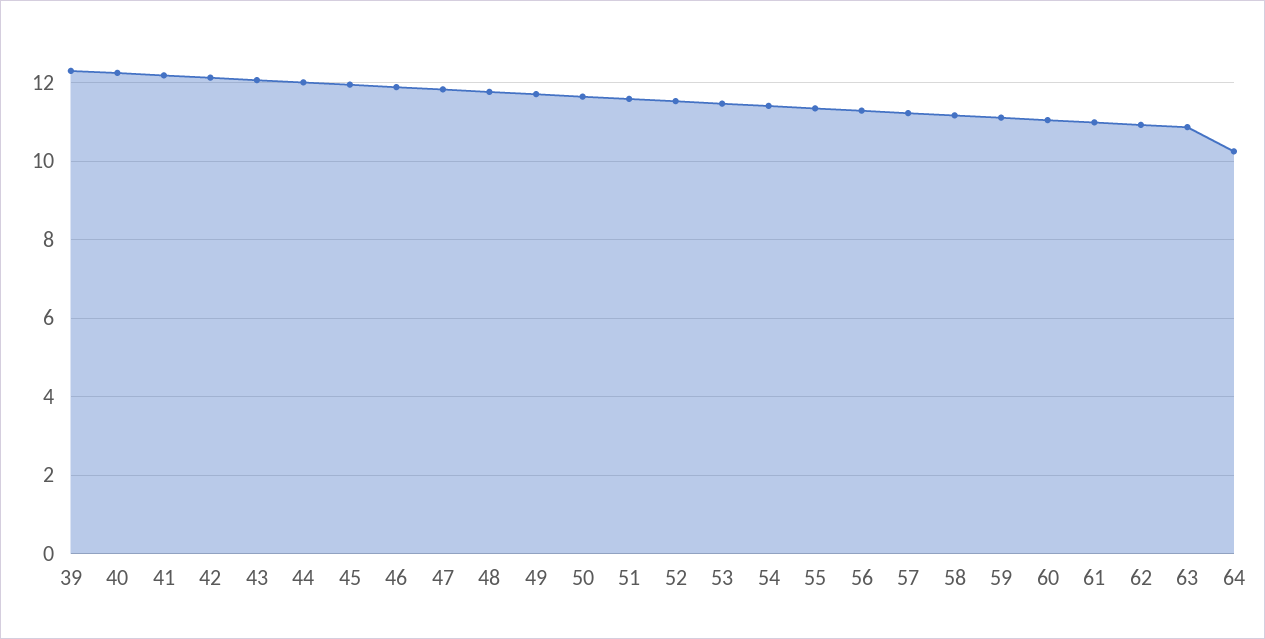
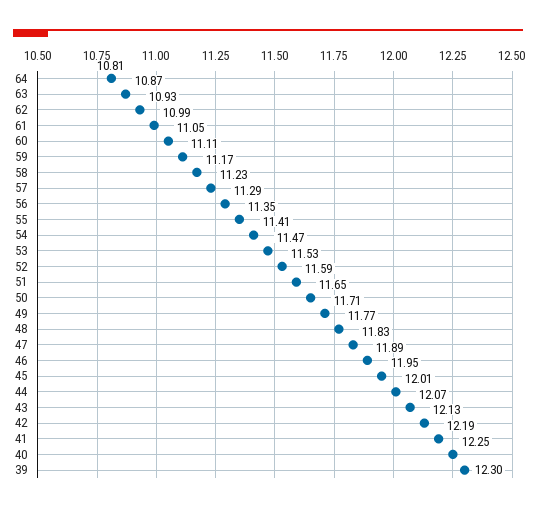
  {
    "39": 12.3,
    "40": 12.25,
    "41": 12.19,
    "42": 12.13,
    "43": 12.07,
    "44": 12.01,
    "45": 11.95,
    "46": 11.89,
    "47": 11.83,
    "48": 11.77,
    "49": 11.71,
    "50": 11.65,
    "51": 11.59,
    "52": 11.53,
    "53": 11.47,
    "54": 11.41,
    "55": 11.35,
    "56": 11.29,
    "57": 11.23,
    "58": 11.17,
    "59": 11.11,
    "60": 11.05,
    "61": 10.99,
    "62": 10.93,
    "63": 10.87,
-   "64": 10.2
+   "64": 10.81
  }

